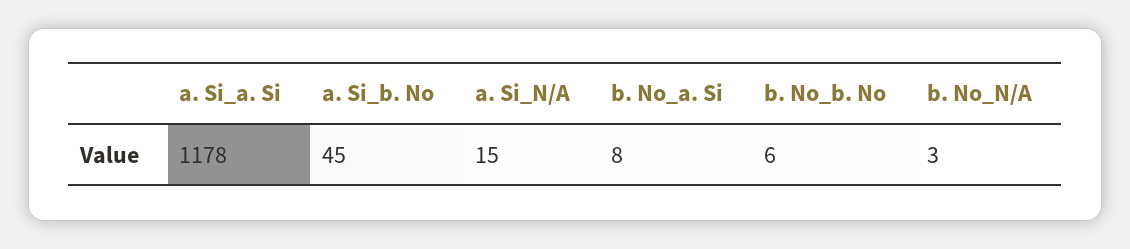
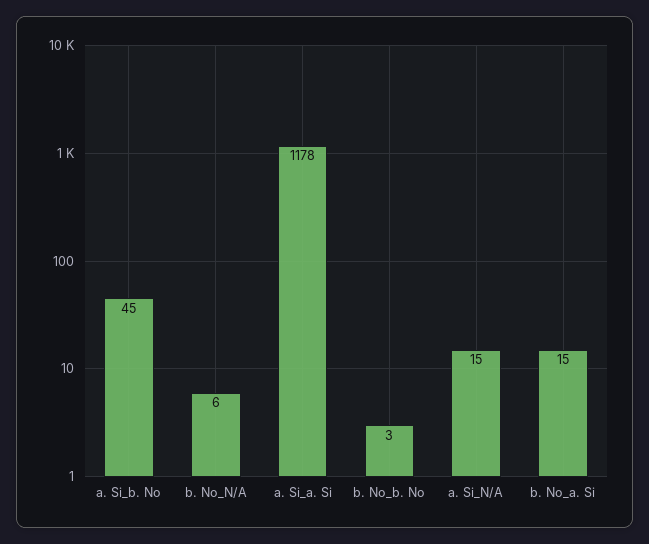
  {
    "a. Si_a. Si": 1178,
    "a. Si_b. No": 45,
    "a. Si_N/A": 15,
-   "b. No_a. Si": 8,
+   "b. No_a. Si": 15,
-   "b. No_b. No": 6,
+   "b. No_b. No": 3,
-   "b. No_N/A": 3
+   "b. No_N/A": 6
  }

